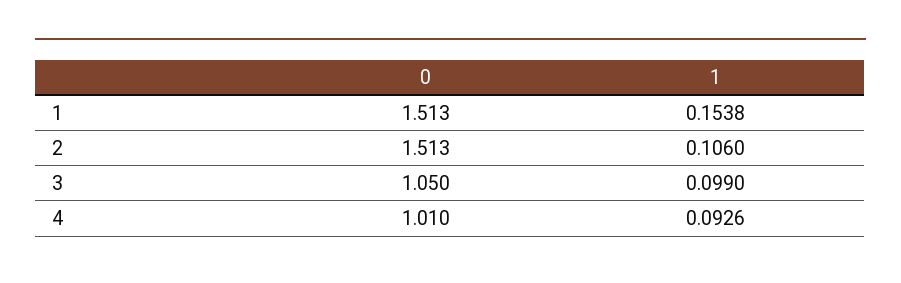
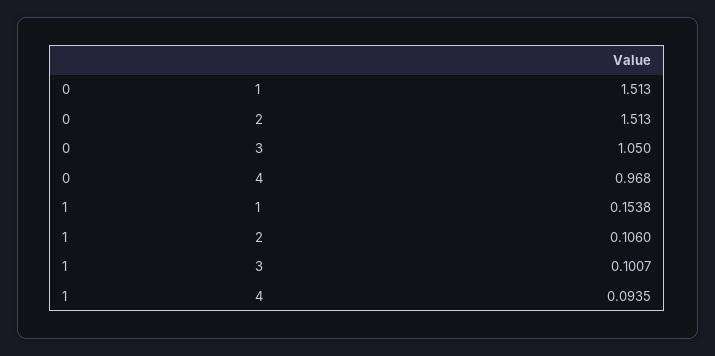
  {
    "0": {
      "1": 1.513,
      "2": 1.513,
      "3": 1.05,
-     "4": 1.01
+     "4": 0.968
    },
    "1": {
      "1": 0.1538,
      "2": 0.106,
-     "3": 0.099,
+     "3": 0.1007,
-     "4": 0.0926
+     "4": 0.0935
    }
  }

